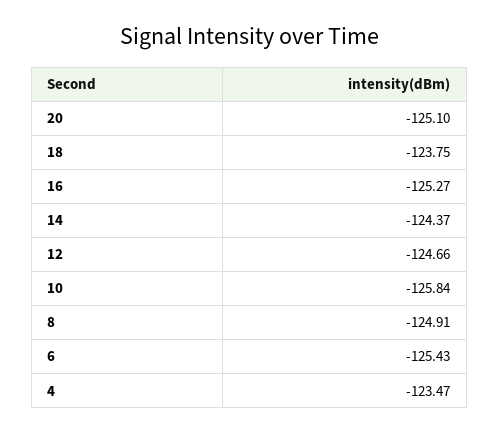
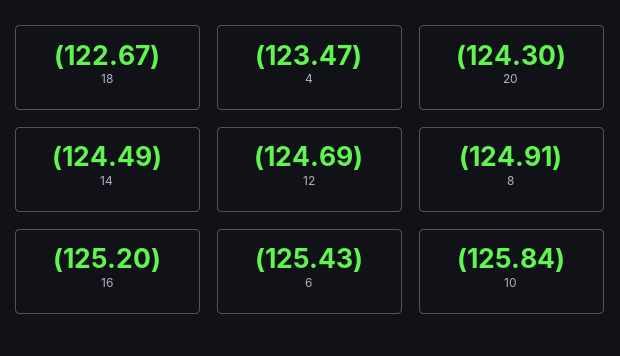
  {
-   "20": -125.1,
+   "20": -124.3,
-   "18": -123.75,
+   "18": -122.67,
-   "16": -125.27,
+   "16": -125.2,
-   "14": -124.37,
+   "14": -124.49,
-   "12": -124.66,
+   "12": -124.69,
    "10": -125.84,
    "8": -124.91,
    "6": -125.43,
    "4": -123.47
  }

